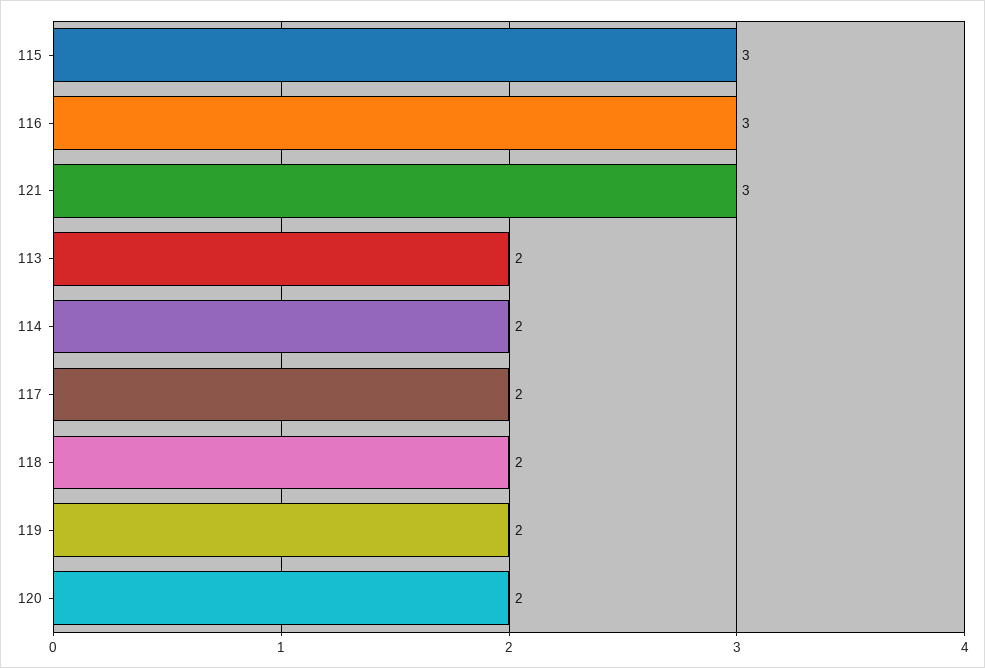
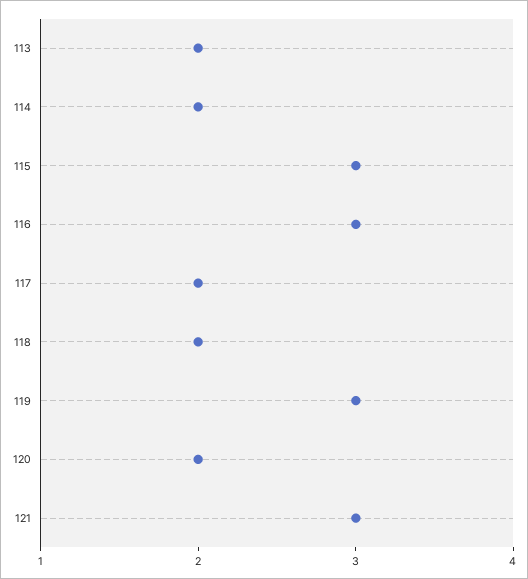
  {
    "115": 3,
    "116": 3,
    "121": 3,
    "113": 2,
    "114": 2,
    "117": 2,
    "118": 2,
-   "119": 2,
+   "119": 3,
    "120": 2
  }

